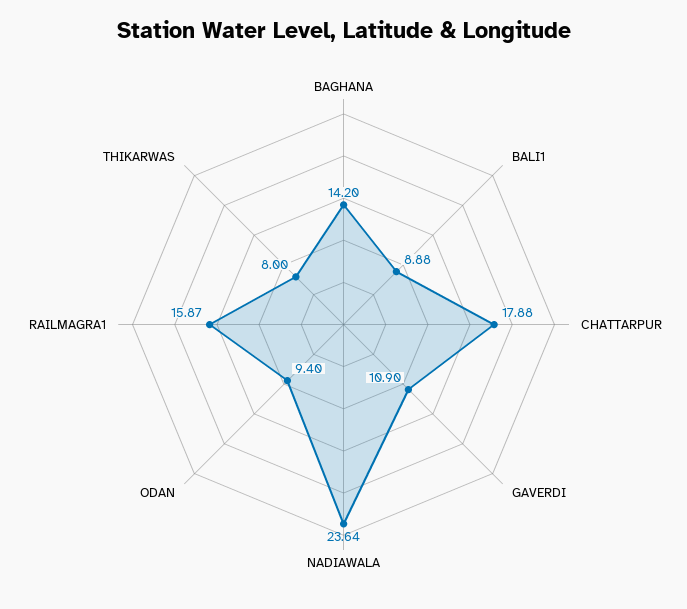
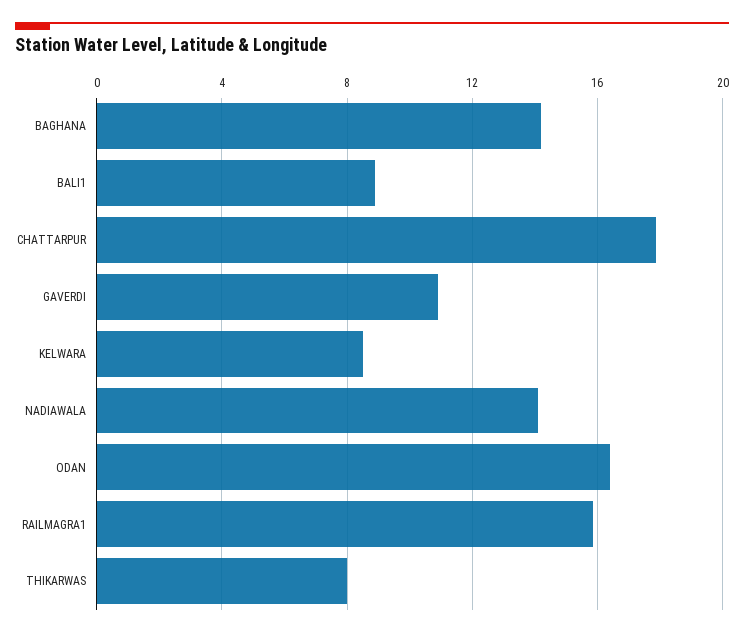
  {
    "BAGHANA": 14.2,
    "BALI1": 8.88,
    "CHATTARPUR": 17.88,
    "GAVERDI": 10.9,
-   "NADIAWALA": 23.64,
+   "NADIAWALA": 14,
-   "ODAN": 9.4,
+   "ODAN": 16.5,
    "RAILMAGRA1": 15.87,
-   "THIKARWAS": 8
+   "THIKARWAS": 8,
+   "KELWARA": 8.5
  }

